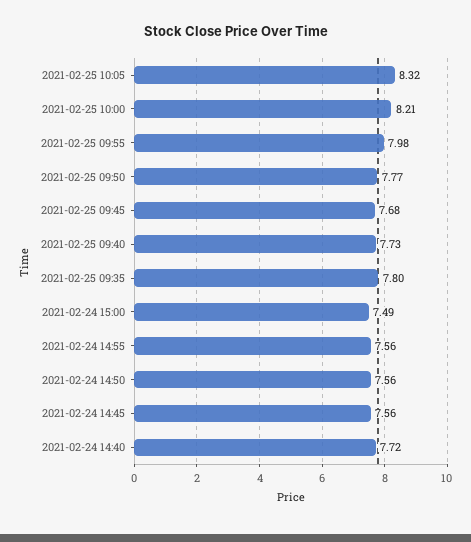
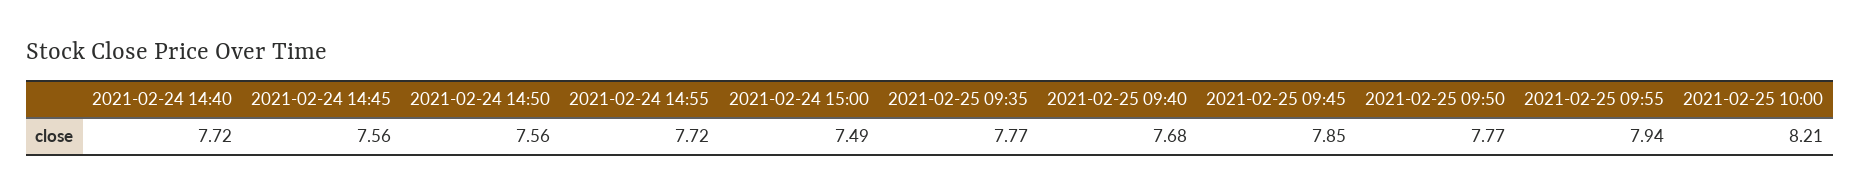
  {
-   "2021-02-25 10:05": 8.32,
    "2021-02-25 10:00": 8.21,
-   "2021-02-25 09:55": 7.98,
+   "2021-02-25 09:55": 7.94,
    "2021-02-25 09:50": 7.77,
-   "2021-02-25 09:45": 7.68,
+   "2021-02-25 09:45": 7.85,
-   "2021-02-25 09:40": 7.73,
+   "2021-02-25 09:40": 7.68,
-   "2021-02-25 09:35": 7.8,
+   "2021-02-25 09:35": 7.77,
    "2021-02-24 15:00": 7.49,
-   "2021-02-24 14:55": 7.56,
+   "2021-02-24 14:55": 7.72,
    "2021-02-24 14:50": 7.56,
    "2021-02-24 14:45": 7.56,
    "2021-02-24 14:40": 7.72
  }

